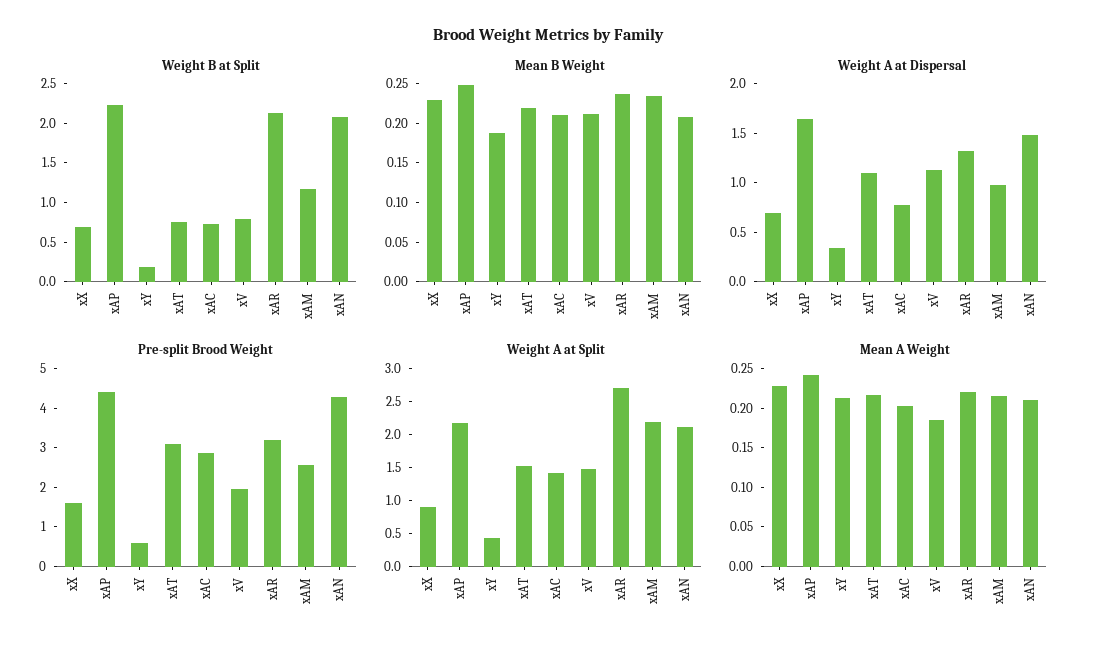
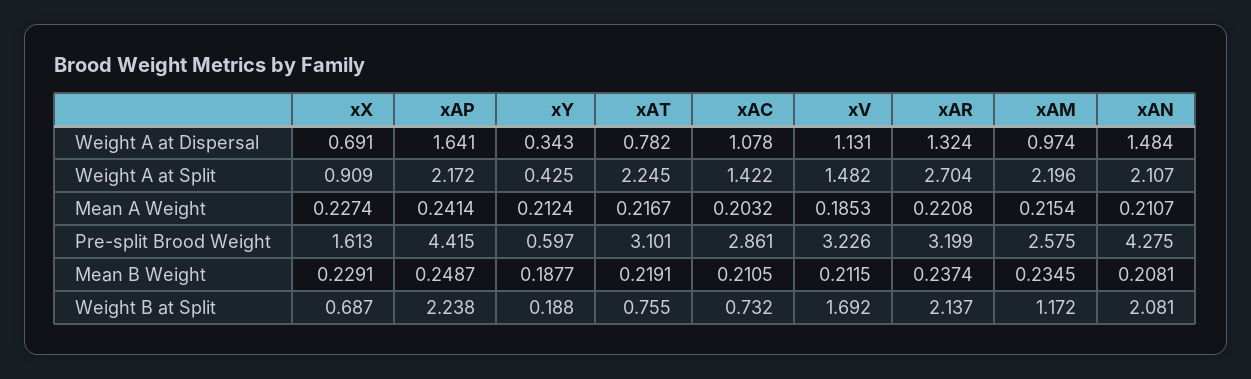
  {
    "Weight B at Split": {
      "xX": 0.687,
      "xAP": 2.238,
      "xY": 0.188,
      "xAT": 0.755,
      "xAC": 0.732,
-     "xV": 0.75,
+     "xV": 1.692,
      "xAR": 2.137,
      "xAM": 1.172,
      "xAN": 2.081
    },
    "Mean B Weight": {
      "xX": 0.2291,
      "xAP": 0.2487,
      "xY": 0.1877,
      "xAT": 0.2191,
      "xAC": 0.2105,
      "xV": 0.2115,
      "xAR": 0.2374,
      "xAM": 0.2345,
      "xAN": 0.2081
    },
    "Weight A at Dispersal": {
      "xX": 0.691,
      "xAP": 1.641,
      "xY": 0.343,
-     "xAT": 1.1,
+     "xAT": 0.782,
-     "xAC": 0.8,
+     "xAC": 1.078,
      "xV": 1.131,
      "xAR": 1.324,
      "xAM": 0.974,
      "xAN": 1.484
    },
    "Pre-split Brood Weight": {
      "xX": 1.613,
      "xAP": 4.415,
      "xY": 0.597,
      "xAT": 3.101,
      "xAC": 2.861,
-     "xV": 2,
+     "xV": 3.226,
      "xAR": 3.199,
      "xAM": 2.575,
      "xAN": 4.275
    },
    "Weight A at Split": {
      "xX": 0.909,
      "xAP": 2.172,
      "xY": 0.425,
-     "xAT": 1.5,
+     "xAT": 2.245,
      "xAC": 1.422,
      "xV": 1.482,
      "xAR": 2.704,
      "xAM": 2.196,
      "xAN": 2.107
    },
    "Mean A Weight": {
      "xX": 0.2274,
      "xAP": 0.2414,
      "xY": 0.2124,
      "xAT": 0.2167,
      "xAC": 0.2032,
      "xV": 0.1853,
      "xAR": 0.2208,
      "xAM": 0.2154,
      "xAN": 0.2107
    }
  }

